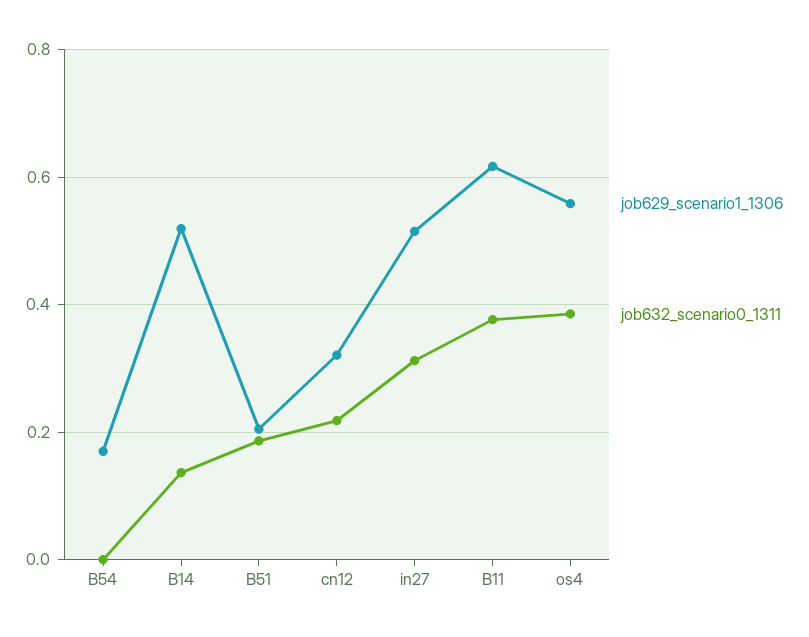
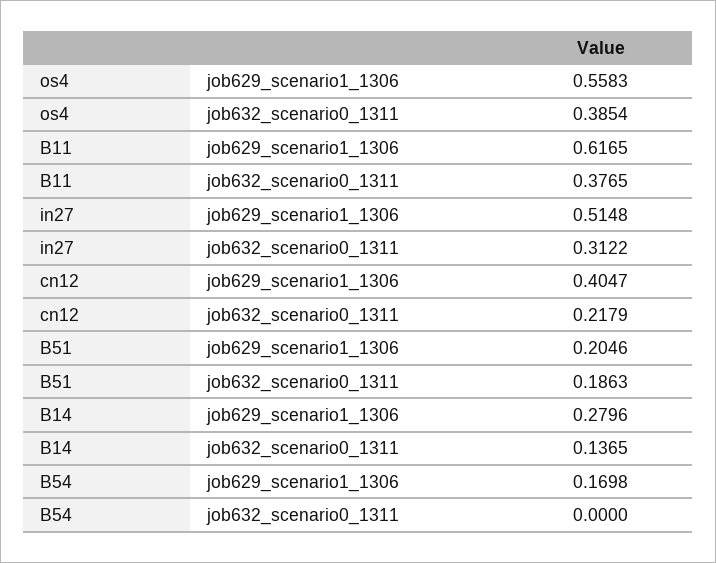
  {
    "job629_scenario1_1306": {
      "B54": 0.1698,
-     "B14": 0.52,
+     "B14": 0.2796,
      "B51": 0.2046,
-     "cn12": 0.32,
+     "cn12": 0.4047,
      "in27": 0.5148,
      "B11": 0.6165,
      "os4": 0.5583
    },
    "job632_scenario0_1311": {
      "B54": 0,
      "B14": 0.1365,
      "B51": 0.1863,
      "cn12": 0.2179,
      "in27": 0.3122,
      "B11": 0.3765,
      "os4": 0.3854
    }
  }

